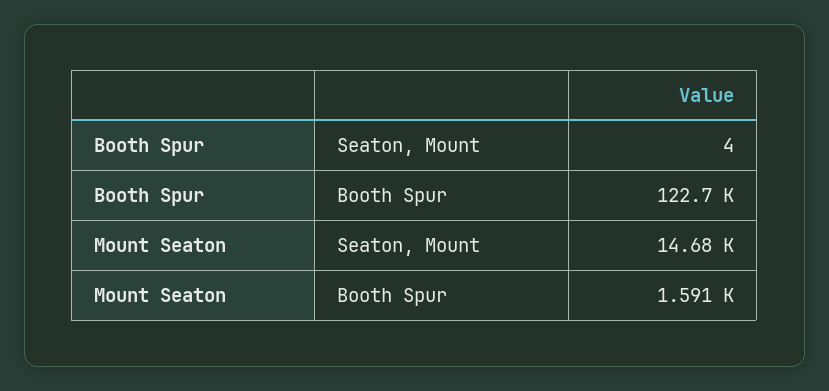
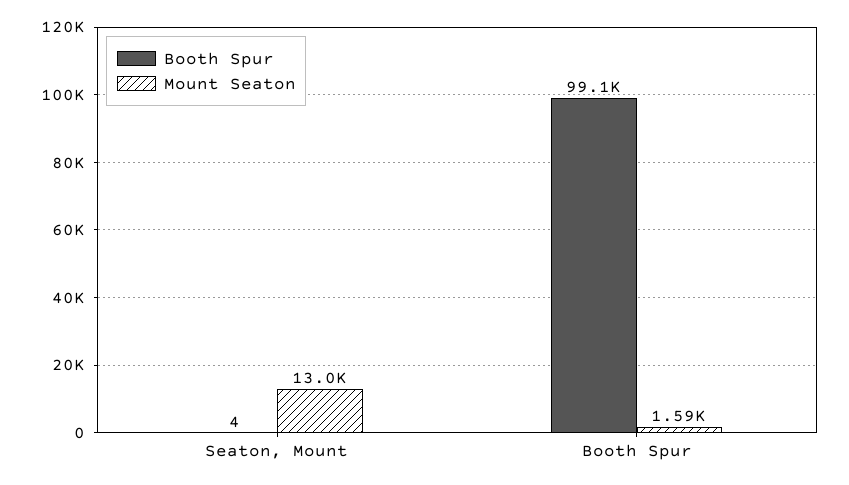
  {
    "Booth Spur": {
      "Seaton, Mount": 4,
-     "Booth Spur": 122700
+     "Booth Spur": 99100
    },
    "Mount Seaton": {
-     "Seaton, Mount": 14680,
+     "Seaton, Mount": 13000,
      "Booth Spur": 1591
    }
  }

